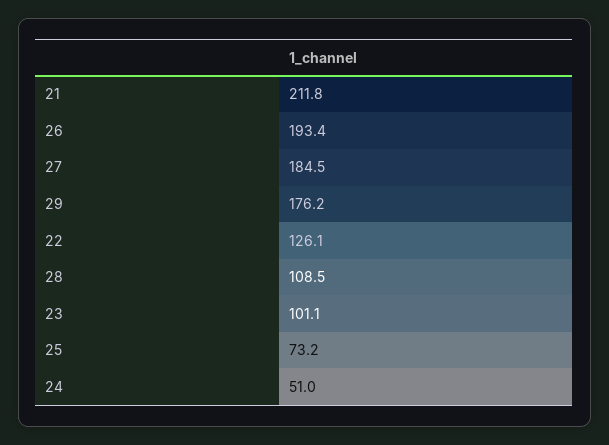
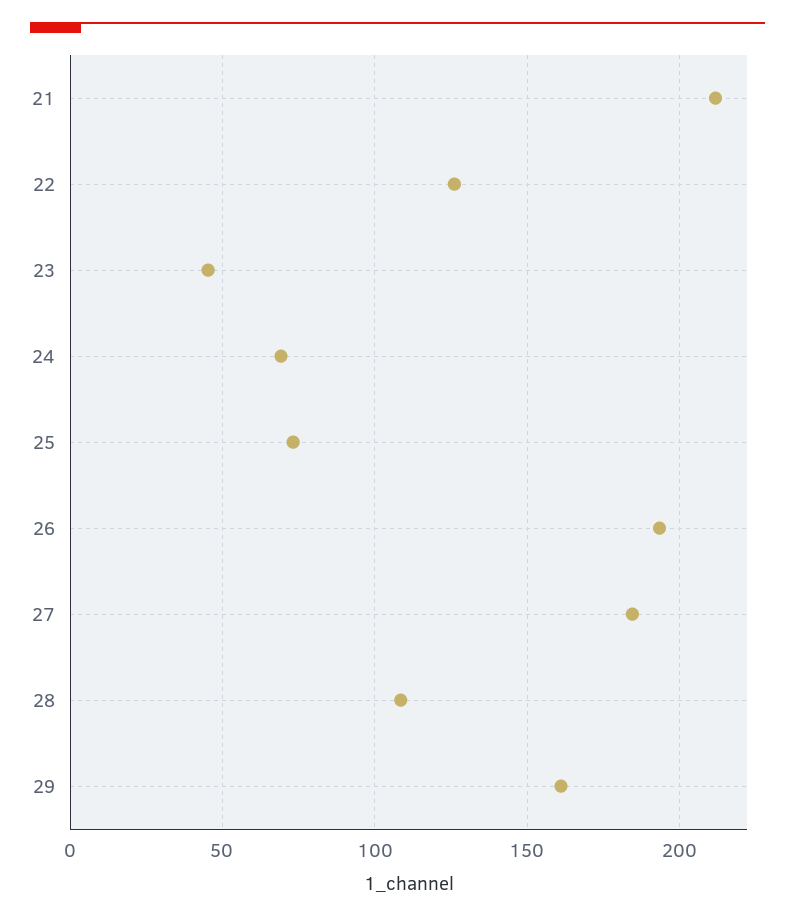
  {
    "21": 211.8,
    "26": 193.4,
    "27": 184.5,
-   "29": 176.2,
+   "29": 160,
    "22": 126.1,
    "28": 108.5,
-   "23": 101.1,
+   "23": 45,
    "25": 73.2,
-   "24": 51
+   "24": 70
  }

